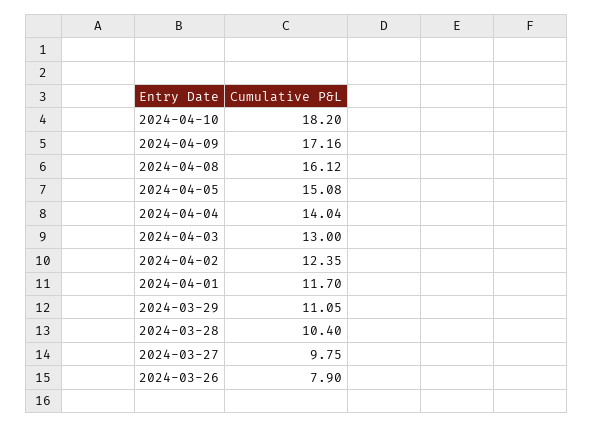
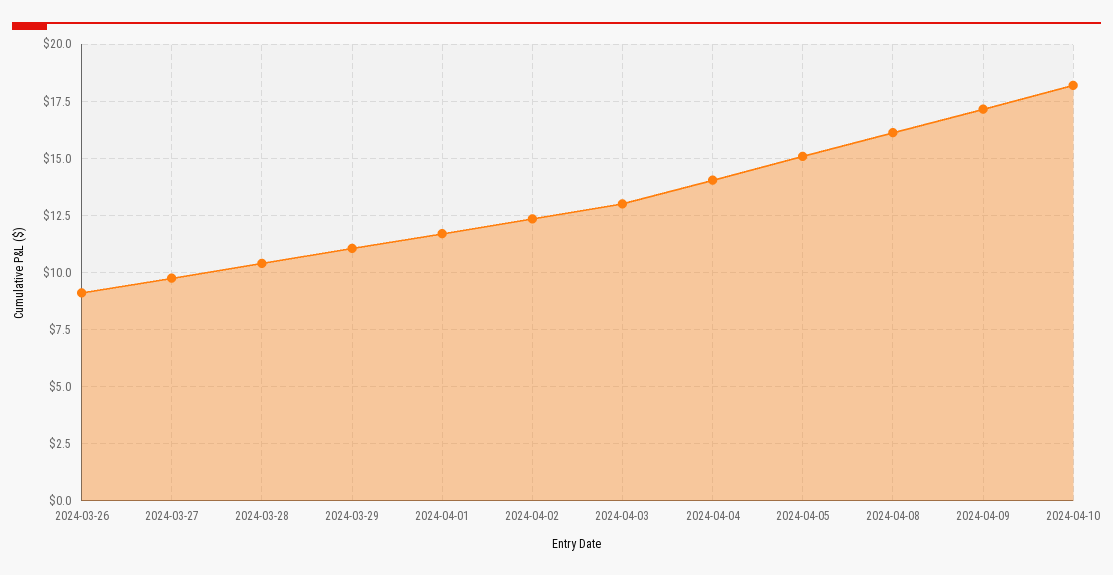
  {
    "2024-04-10": 18.2,
    "2024-04-09": 17.16,
    "2024-04-08": 16.12,
    "2024-04-05": 15.08,
    "2024-04-04": 14.04,
    "2024-04-03": 13,
    "2024-04-02": 12.35,
    "2024-04-01": 11.7,
    "2024-03-29": 11.05,
    "2024-03-28": 10.4,
    "2024-03-27": 9.75,
-   "2024-03-26": 7.9
+   "2024-03-26": 9
  }

